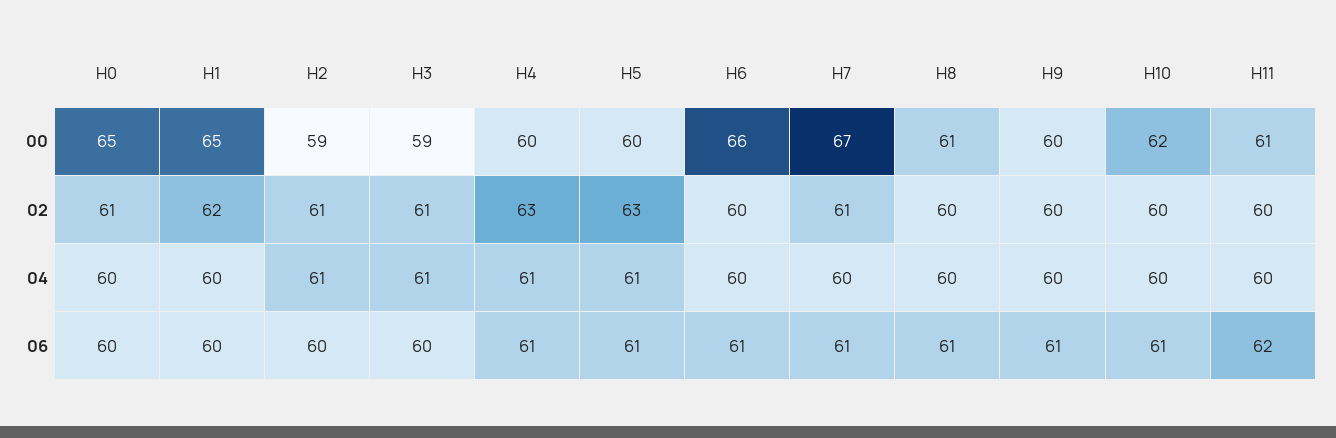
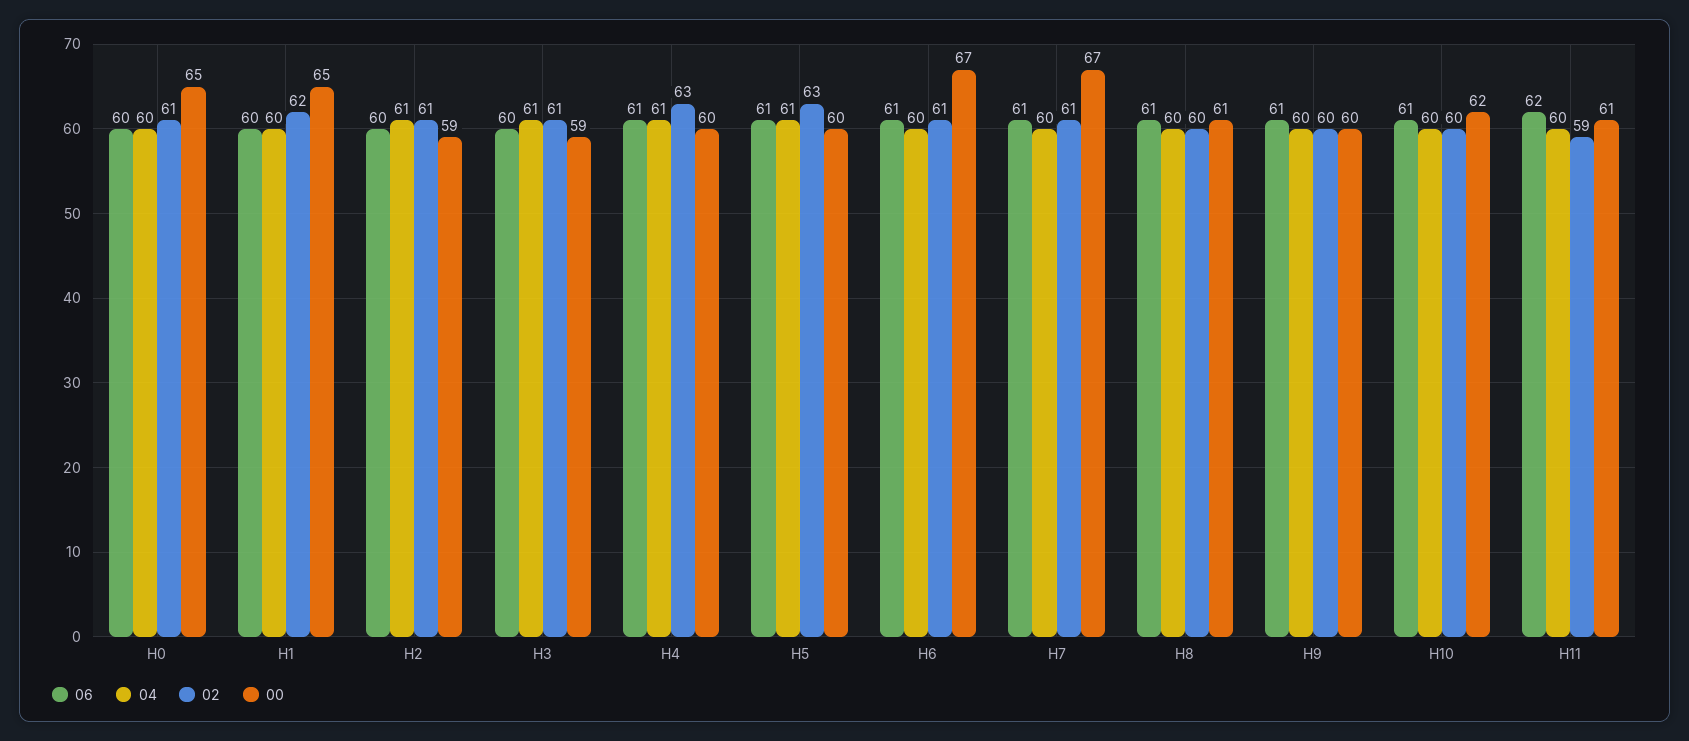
  {
    "00": {
      "H0": 65,
      "H1": 65,
      "H2": 59,
      "H3": 59,
      "H4": 60,
      "H5": 60,
-     "H6": 66,
+     "H6": 67,
      "H7": 67,
      "H8": 61,
      "H9": 60,
      "H10": 62,
      "H11": 61
    },
    "02": {
      "H0": 61,
      "H1": 62,
      "H2": 61,
      "H3": 61,
      "H4": 63,
      "H5": 63,
-     "H6": 60,
+     "H6": 61,
      "H7": 61,
      "H8": 60,
      "H9": 60,
      "H10": 60,
-     "H11": 60
+     "H11": 59
    },
    "04": {
      "H0": 60,
      "H1": 60,
      "H2": 61,
      "H3": 61,
      "H4": 61,
      "H5": 61,
      "H6": 60,
      "H7": 60,
      "H8": 60,
      "H9": 60,
      "H10": 60,
      "H11": 60
    },
    "06": {
      "H0": 60,
      "H1": 60,
      "H2": 60,
      "H3": 60,
      "H4": 61,
      "H5": 61,
      "H6": 61,
      "H7": 61,
      "H8": 61,
      "H9": 61,
      "H10": 61,
      "H11": 62
    }
  }

